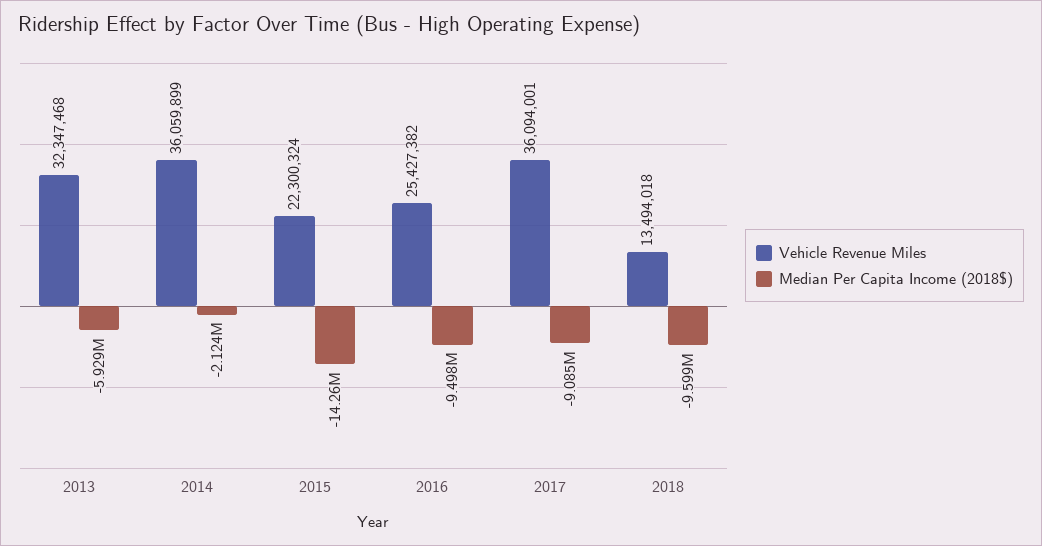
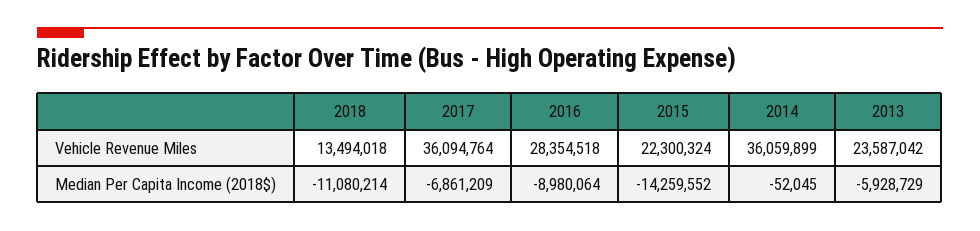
  {
    "Vehicle Revenue Miles": {
-     "2013": 32347468,
+     "2013": 23587042,
      "2014": 36059899,
      "2015": 22300324,
-     "2016": 25427382,
+     "2016": 28354518,
-     "2017": 36094001,
+     "2017": 36094764,
      "2018": 13494018
    },
    "Median Per Capita Income (2018$)": {
      "2013": -5928729,
-     "2014": -2124000,
+     "2014": -52045,
      "2015": -14259552,
-     "2016": -9498000,
+     "2016": -8980064,
-     "2017": -9085000,
+     "2017": -6861209,
-     "2018": -9599000
+     "2018": -11080214
    }
  }

